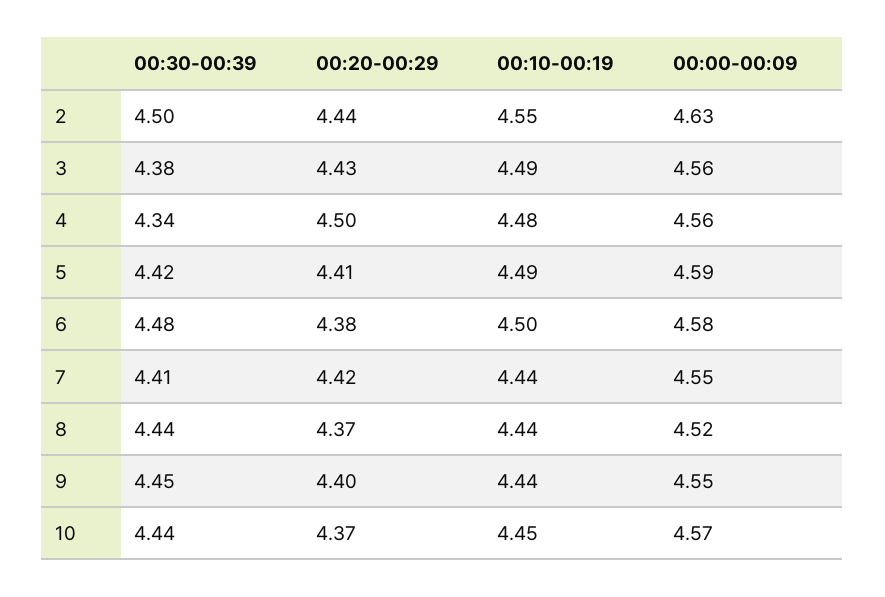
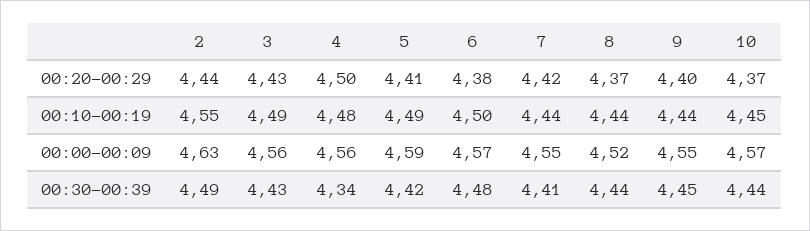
  {
    "00:30-00:39": {
-     "2": 4.5,
+     "2": 4.49,
-     "3": 4.38,
+     "3": 4.43,
      "4": 4.34,
      "5": 4.42,
      "6": 4.48,
      "7": 4.41,
      "8": 4.44,
      "9": 4.45,
      "10": 4.44
    },
    "00:20-00:29": {
      "2": 4.44,
      "3": 4.43,
      "4": 4.5,
      "5": 4.41,
      "6": 4.38,
      "7": 4.42,
      "8": 4.37,
      "9": 4.4,
      "10": 4.37
    },
    "00:10-00:19": {
      "2": 4.55,
      "3": 4.49,
      "4": 4.48,
      "5": 4.49,
      "6": 4.5,
      "7": 4.44,
      "8": 4.44,
      "9": 4.44,
      "10": 4.45
    },
    "00:00-00:09": {
      "2": 4.63,
      "3": 4.56,
      "4": 4.56,
      "5": 4.59,
-     "6": 4.58,
+     "6": 4.57,
      "7": 4.55,
      "8": 4.52,
      "9": 4.55,
      "10": 4.57
    }
  }

